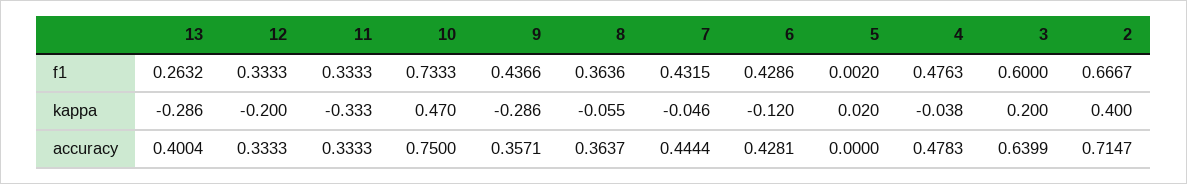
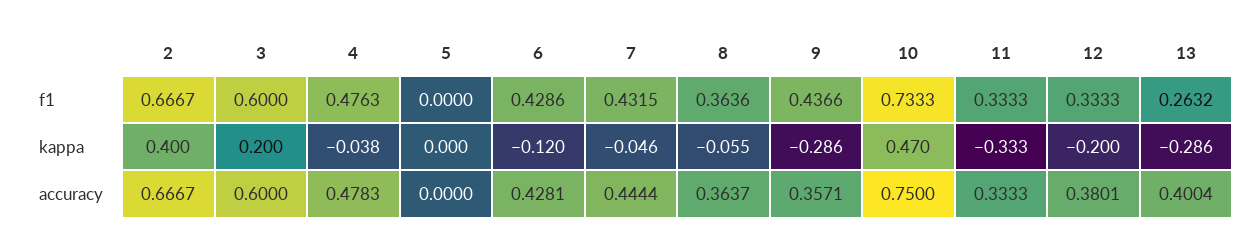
  {
    "13": {
      "f1": 0.2632,
      "kappa": -0.286,
      "accuracy": 0.4004
    },
    "12": {
      "f1": 0.3333,
      "kappa": -0.2,
-     "accuracy": 0.3333
+     "accuracy": 0.3801
    },
    "11": {
      "f1": 0.3333,
      "kappa": -0.333,
      "accuracy": 0.3333
    },
    "10": {
      "f1": 0.7333,
      "kappa": 0.47,
      "accuracy": 0.75
    },
    "9": {
      "f1": 0.4366,
      "kappa": -0.286,
      "accuracy": 0.3571
    },
    "8": {
      "f1": 0.3636,
      "kappa": -0.055,
      "accuracy": 0.3637
    },
    "7": {
      "f1": 0.4315,
      "kappa": -0.046,
      "accuracy": 0.4444
    },
    "6": {
      "f1": 0.4286,
      "kappa": -0.12,
      "accuracy": 0.4281
    },
    "5": {
-     "f1": 0.002,
+     "f1": 0,
-     "kappa": 0.02,
+     "kappa": 0,
      "accuracy": 0
    },
    "4": {
      "f1": 0.4763,
      "kappa": -0.038,
      "accuracy": 0.4783
    },
    "3": {
      "f1": 0.6,
      "kappa": 0.2,
-     "accuracy": 0.6399
+     "accuracy": 0.6
    },
    "2": {
      "f1": 0.6667,
      "kappa": 0.4,
-     "accuracy": 0.7147
+     "accuracy": 0.6667
    }
  }

